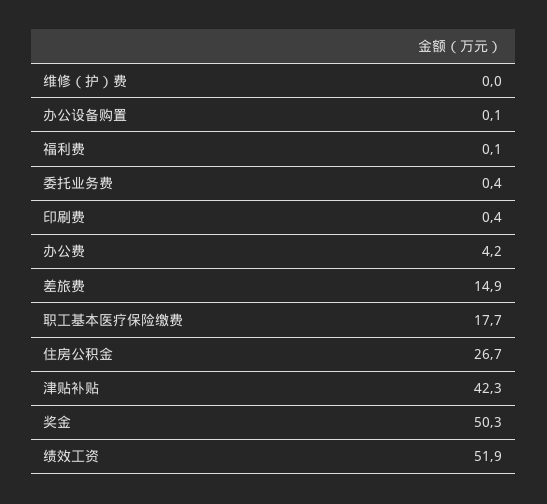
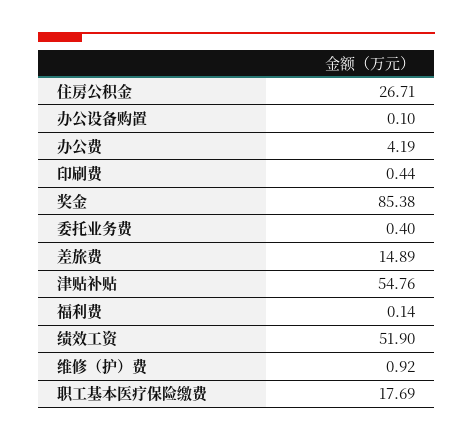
  {
-   "维修（护）费": 0,
+   "维修（护）费": 0.92,
    "办公设备购置": 0.1,
    "福利费": 0.14,
    "委托业务费": 0.4,
    "印刷费": 0.44,
    "办公费": 4.19,
    "差旅费": 14.89,
    "职工基本医疗保险缴费": 17.69,
    "住房公积金": 26.71,
-   "津贴补贴": 42.3,
+   "津贴补贴": 54.76,
-   "奖金": 50.3,
+   "奖金": 85.38,
    "绩效工资": 51.9
  }

